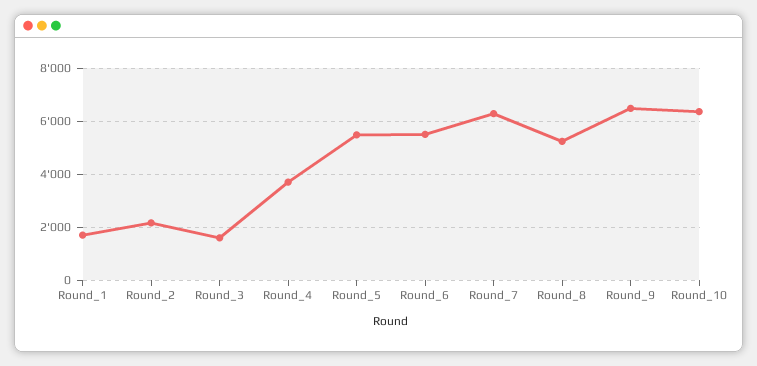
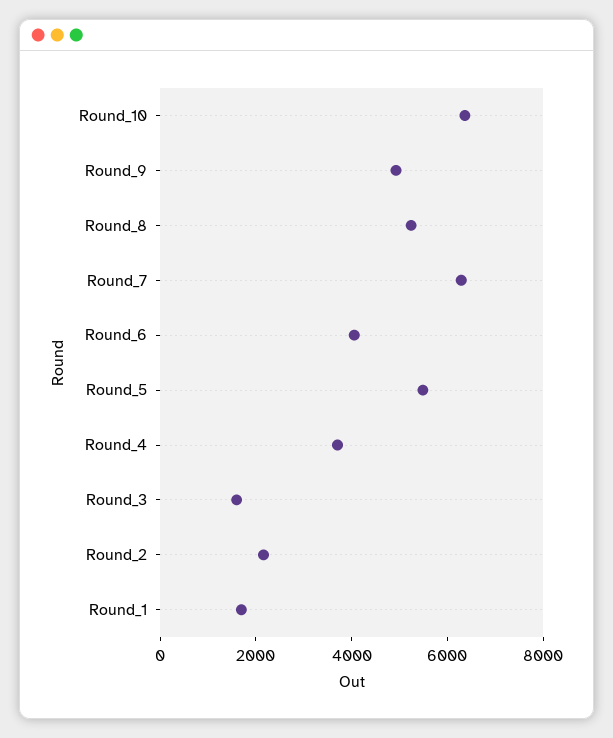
  {
    "Round_1": 1750,
    "Round_2": 2250,
    "Round_3": 1500,
    "Round_4": 3750,
    "Round_5": 5500,
-   "Round_6": 5500,
+   "Round_6": 4000,
    "Round_7": 6250,
    "Round_8": 5250,
-   "Round_9": 6500,
+   "Round_9": 5000,
    "Round_10": 6250
  }

